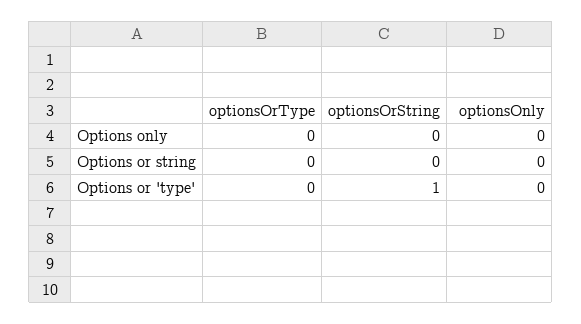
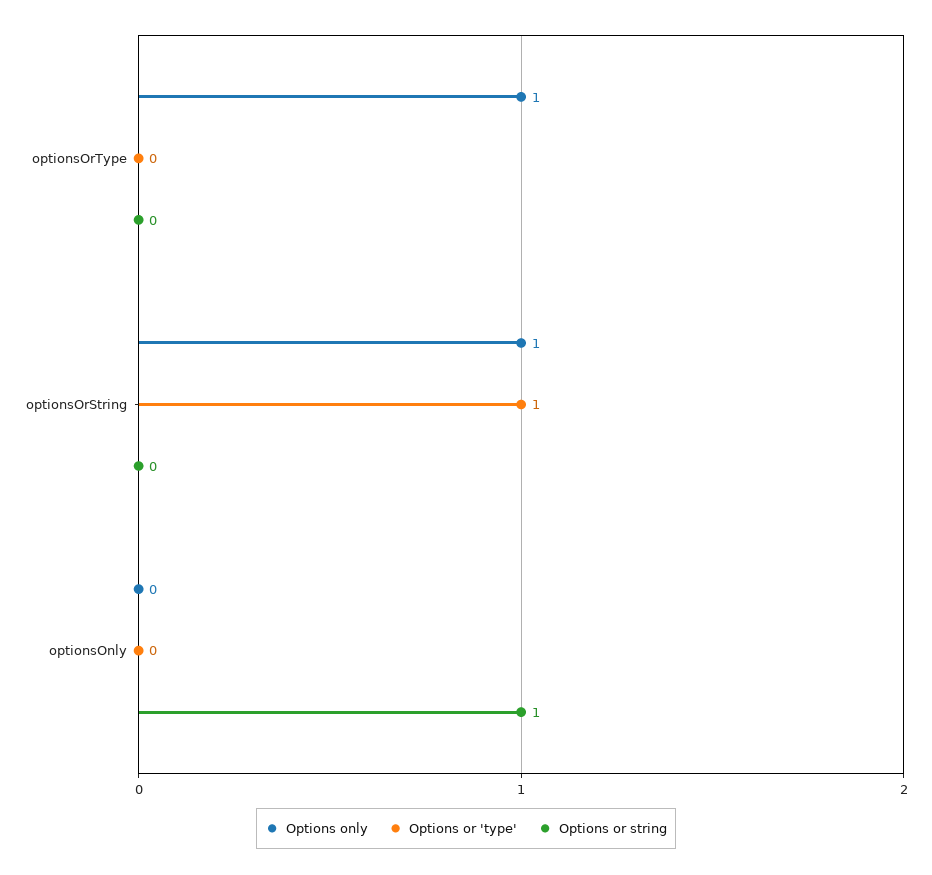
  {
    "Options only": {
-     "optionsOrType": 0,
+     "optionsOrType": 1,
-     "optionsOrString": 0,
+     "optionsOrString": 1,
      "optionsOnly": 0
    },
    "Options or string": {
      "optionsOrType": 0,
      "optionsOrString": 0,
-     "optionsOnly": 0
+     "optionsOnly": 1
    },
    "Options or 'type'": {
      "optionsOrType": 0,
      "optionsOrString": 1,
      "optionsOnly": 0
    }
  }

